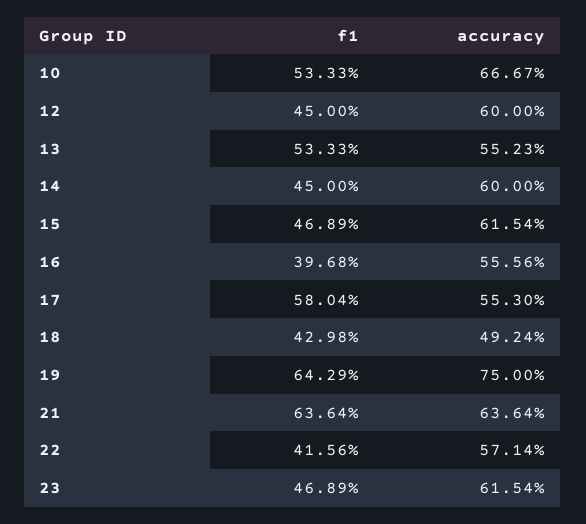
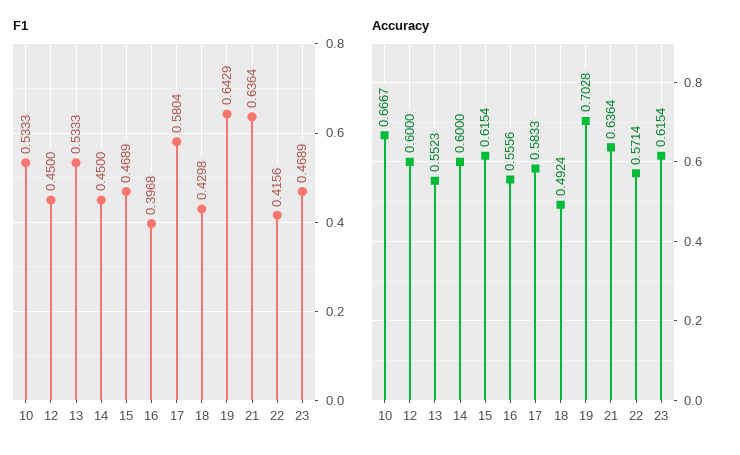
  {
    "f1": {
      "10": 0.5333,
      "12": 0.45,
      "13": 0.5333,
      "14": 0.45,
      "15": 0.4689,
      "16": 0.3968,
      "17": 0.5804,
      "18": 0.4298,
      "19": 0.6429,
      "21": 0.6364,
      "22": 0.4156,
      "23": 0.4689
    },
    "accuracy": {
      "10": 0.6667,
      "12": 0.6,
      "13": 0.5523,
      "14": 0.6,
      "15": 0.6154,
      "16": 0.5556,
-     "17": 0.553,
+     "17": 0.5833,
      "18": 0.4924,
-     "19": 0.75,
+     "19": 0.7028,
      "21": 0.6364,
      "22": 0.5714,
      "23": 0.6154
    }
  }

